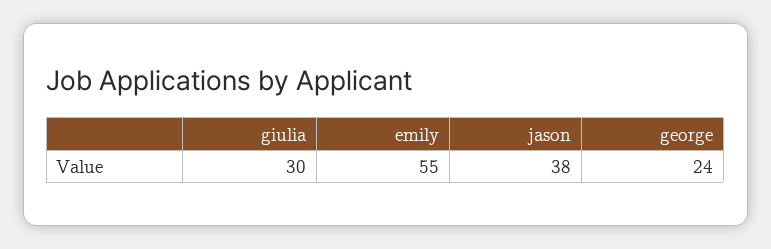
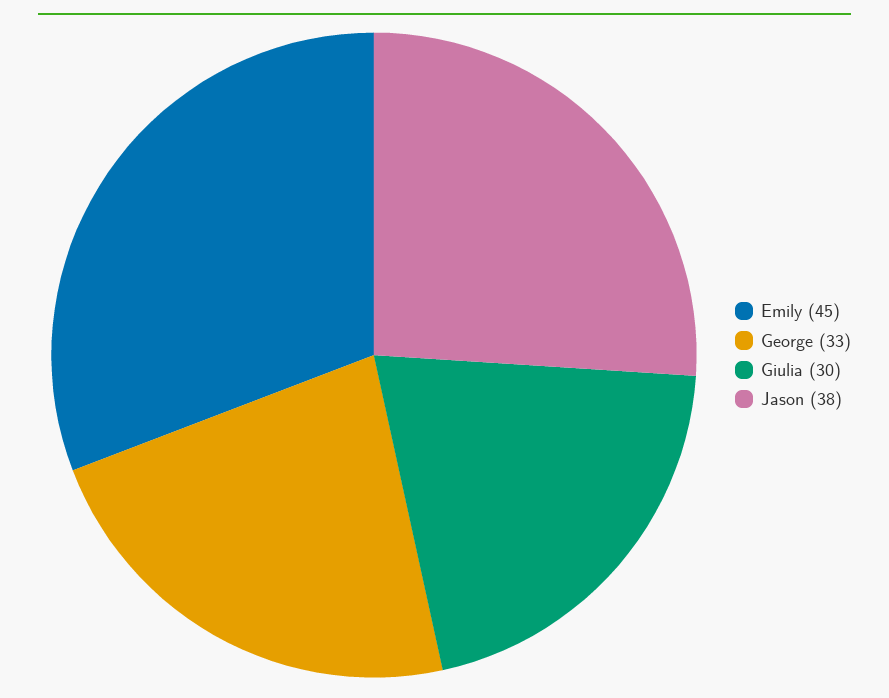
  {
    "giulia": 30,
-   "emily": 55,
+   "emily": 45,
    "jason": 38,
-   "george": 24
+   "george": 33
  }

